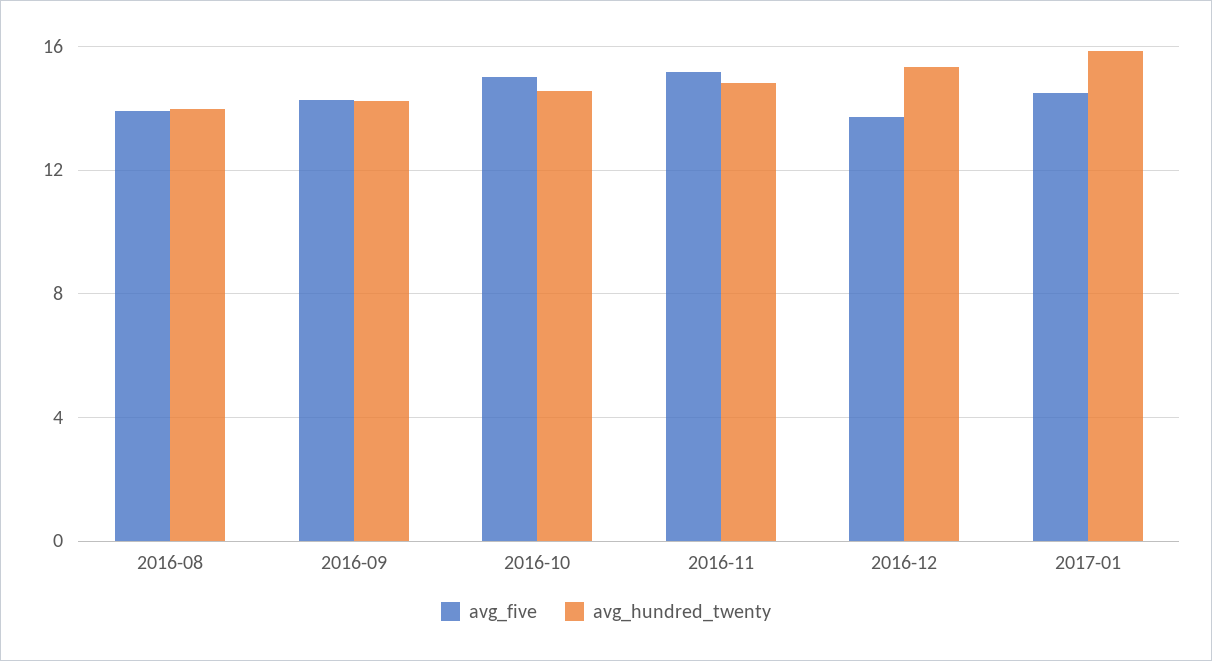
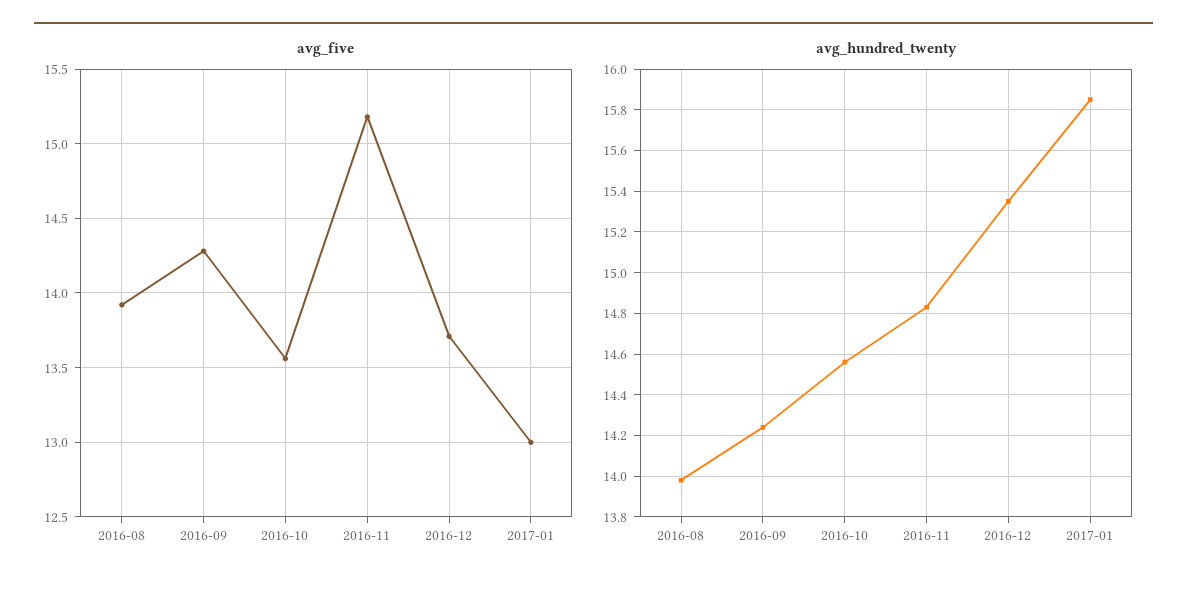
  {
    "avg_five": {
      "2016-08": 13.9,
      "2016-09": 14.3,
-     "2016-10": 15,
+     "2016-10": 13.55,
      "2016-11": 15.2,
      "2016-12": 13.7,
-     "2017-01": 14.5
+     "2017-01": 13
    },
    "avg_hundred_twenty": {
      "2016-08": 14,
      "2016-09": 14.25,
      "2016-10": 14.55,
      "2016-11": 14.85,
      "2016-12": 15.35,
      "2017-01": 15.85
    }
  }

